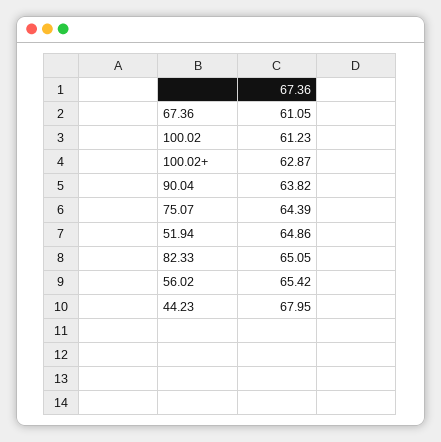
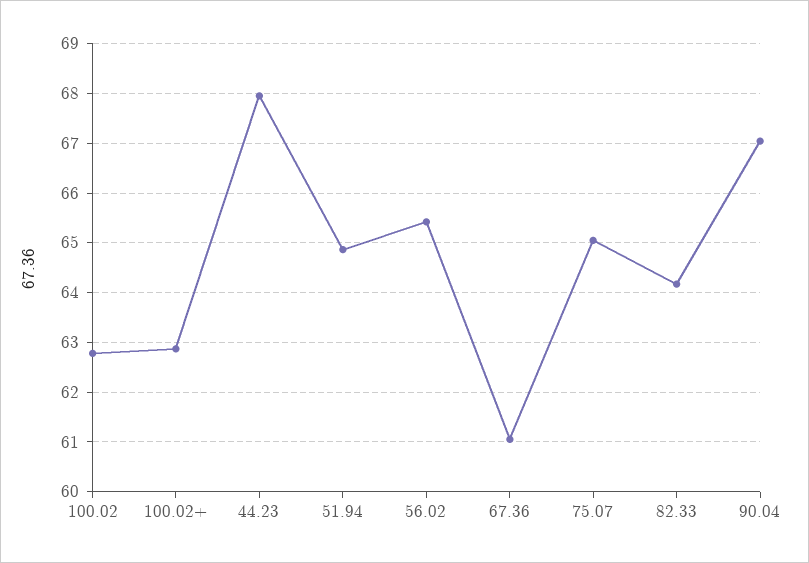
  {
    "67.36": 61.05,
-   "100.02": 61.23,
+   "100.02": 62.8,
    "100.02+": 62.87,
-   "90.04": 63.82,
+   "90.04": 67,
-   "75.07": 64.39,
+   "75.07": 65,
    "51.94": 64.86,
-   "82.33": 65.05,
+   "82.33": 64.2,
    "56.02": 65.42,
    "44.23": 67.95
  }

